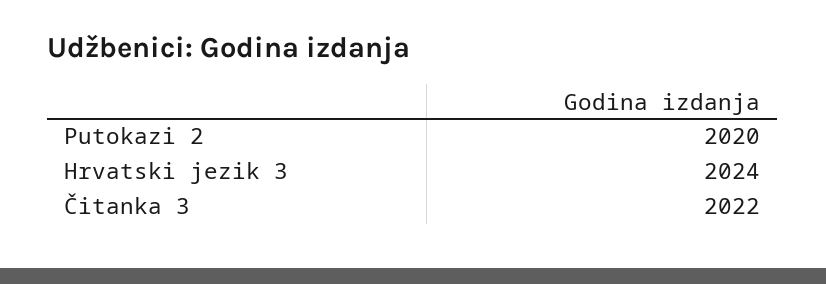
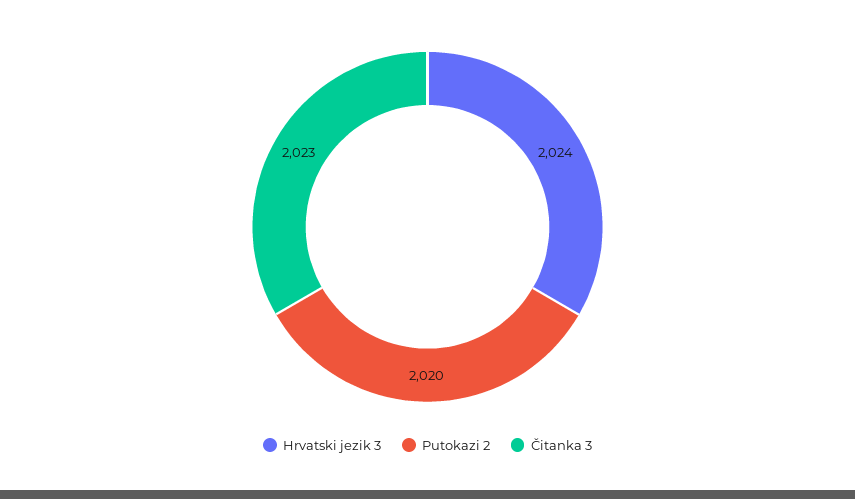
  {
    "Putokazi 2": 2020,
    "Hrvatski jezik 3": 2024,
-   "Čitanka 3": 2022
+   "Čitanka 3": 2023
  }

